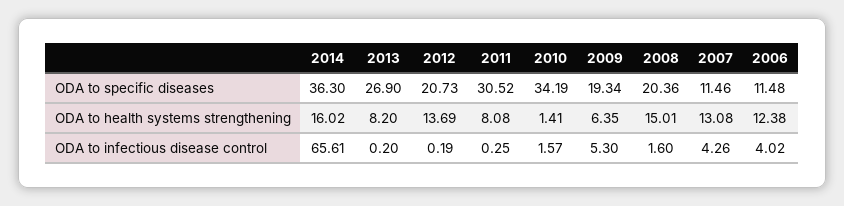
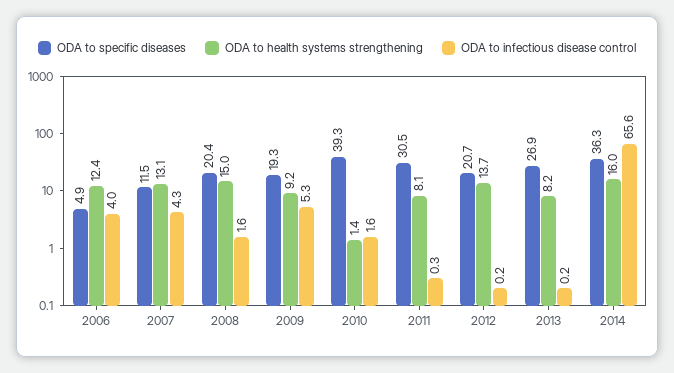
  {
    "ODA to specific diseases": {
      "2014": 36.3,
      "2013": 26.9,
      "2012": 20.73,
      "2011": 30.52,
-     "2010": 34.19,
+     "2010": 39.3,
      "2009": 19.34,
      "2008": 20.36,
      "2007": 11.46,
-     "2006": 11.48
+     "2006": 4.9
    },
    "ODA to health systems strengthening": {
      "2014": 16.02,
      "2013": 8.2,
      "2012": 13.69,
      "2011": 8.08,
      "2010": 1.41,
-     "2009": 6.35,
+     "2009": 9.2,
      "2008": 15.01,
      "2007": 13.08,
      "2006": 12.38
    },
    "ODA to infectious disease control": {
      "2014": 65.61,
      "2013": 0.2,
      "2012": 0.19,
      "2011": 0.25,
      "2010": 1.57,
      "2009": 5.3,
      "2008": 1.6,
      "2007": 4.26,
      "2006": 4.02
    }
  }

